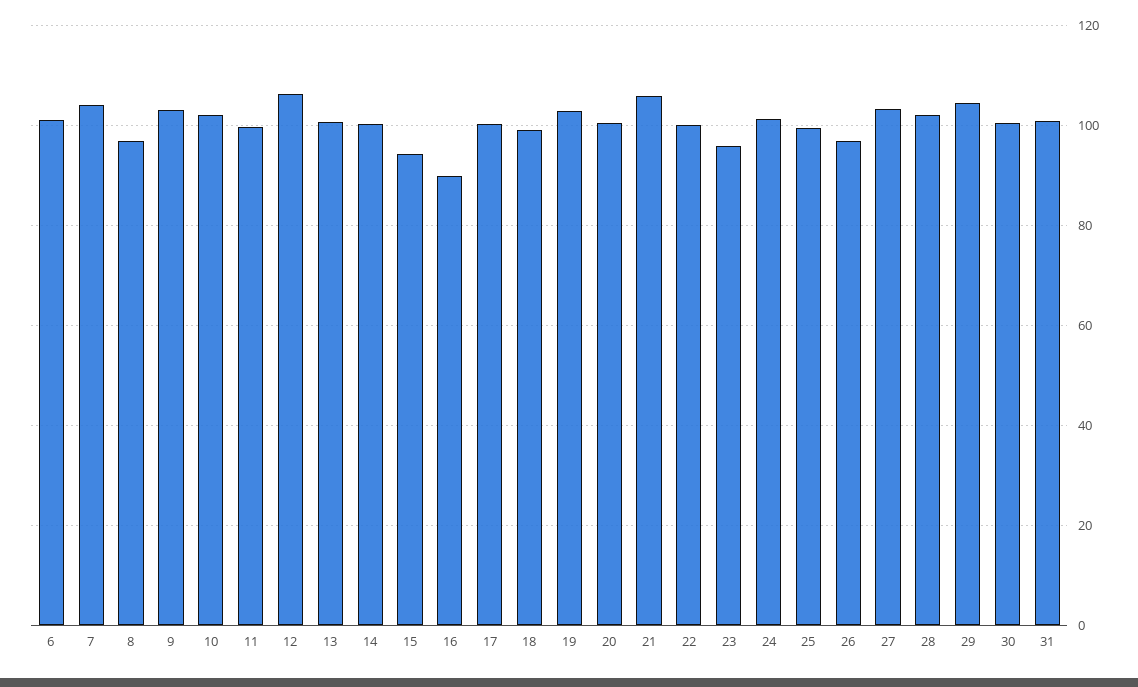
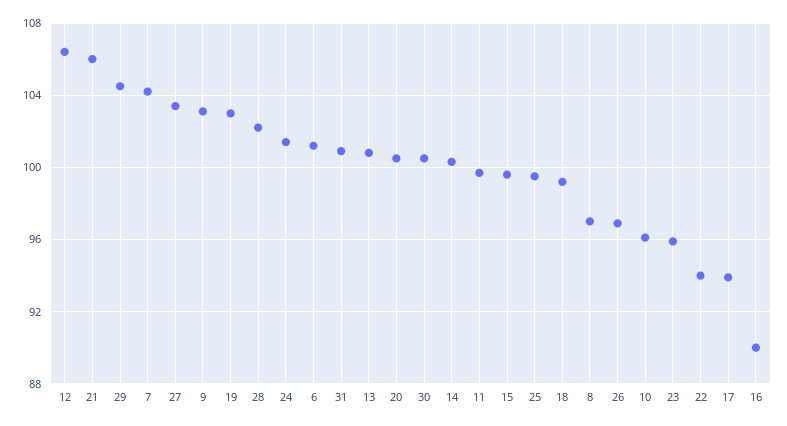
  {
    "6": 101,
    "7": 104,
    "8": 97,
    "9": 103,
-   "10": 102,
+   "10": 96,
    "11": 99.5,
    "12": 106.5,
    "13": 101,
    "14": 100.5,
-   "15": 94,
+   "15": 99.5,
    "16": 90,
-   "17": 100,
+   "17": 94,
    "18": 99,
    "19": 103,
    "20": 100.5,
    "21": 106,
-   "22": 100,
+   "22": 94,
    "23": 96,
    "24": 101.5,
    "25": 99.5,
    "26": 97,
    "27": 103.5,
    "28": 102,
    "29": 104.5,
    "30": 100.5,
    "31": 101
  }

